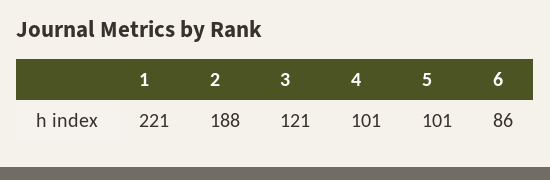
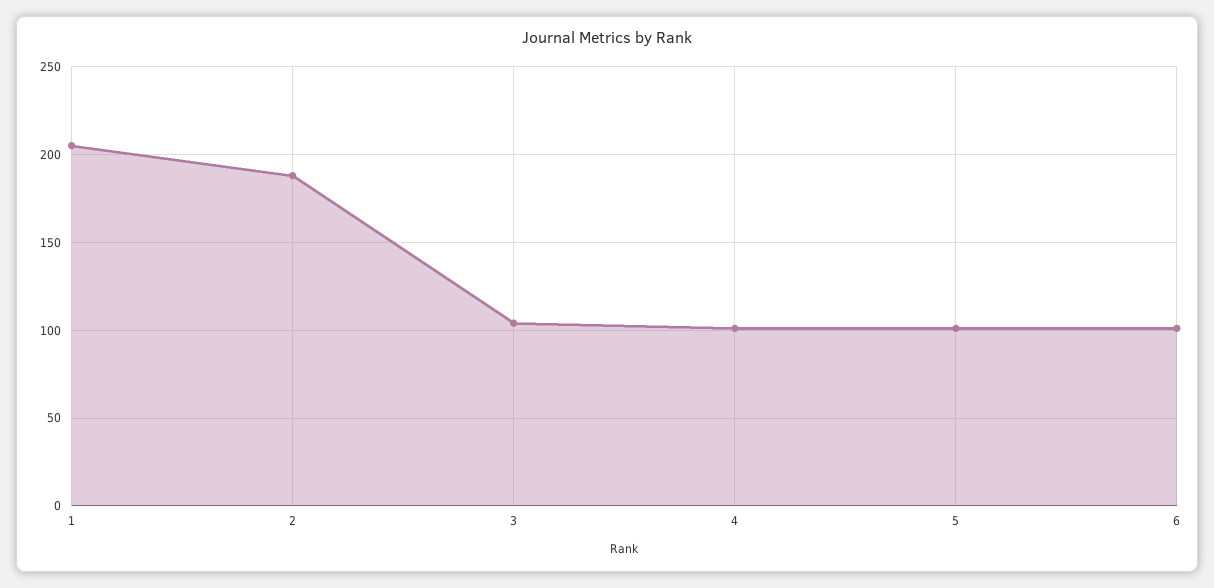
  {
-   "1": 221,
+   "1": 205,
    "2": 188,
-   "3": 121,
+   "3": 105,
    "4": 101,
    "5": 101,
-   "6": 86
+   "6": 100
  }

